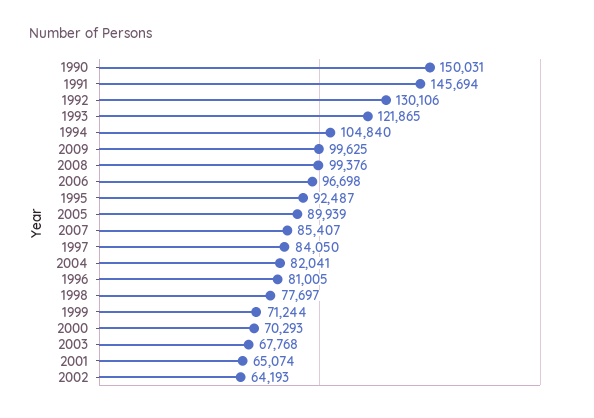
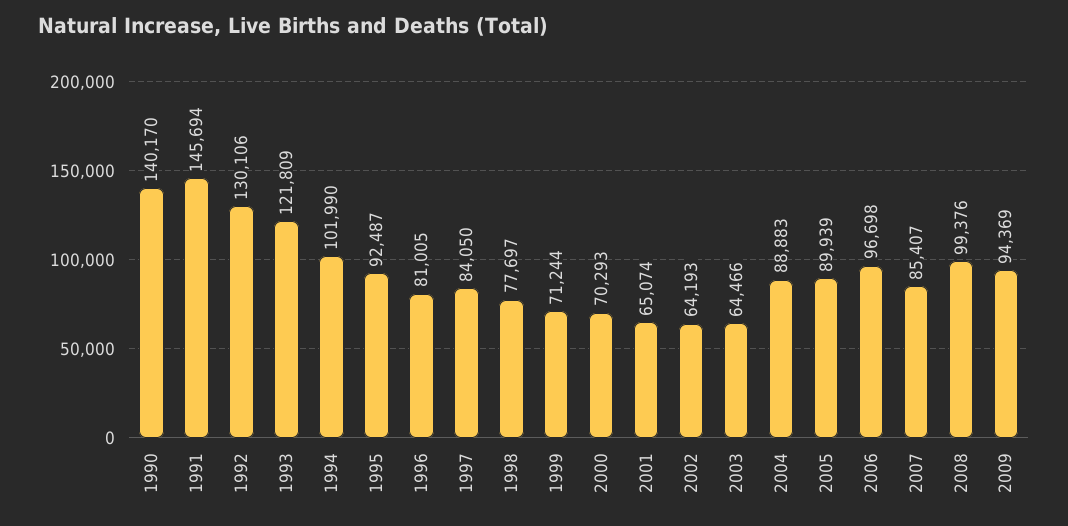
  {
-   "1990": 150031,
+   "1990": 140170,
    "1991": 145694,
    "1992": 130106,
-   "1993": 121865,
+   "1993": 121809,
-   "1994": 104840,
+   "1994": 101990,
-   "2009": 99625,
+   "2009": 94369,
    "2008": 99376,
    "2006": 96698,
    "1995": 92487,
    "2005": 89939,
    "2007": 85407,
    "1997": 84050,
-   "2004": 82041,
+   "2004": 88883,
    "1996": 81005,
    "1998": 77697,
    "1999": 71244,
    "2000": 70293,
-   "2003": 67768,
+   "2003": 64466,
    "2001": 65074,
    "2002": 64193
  }

